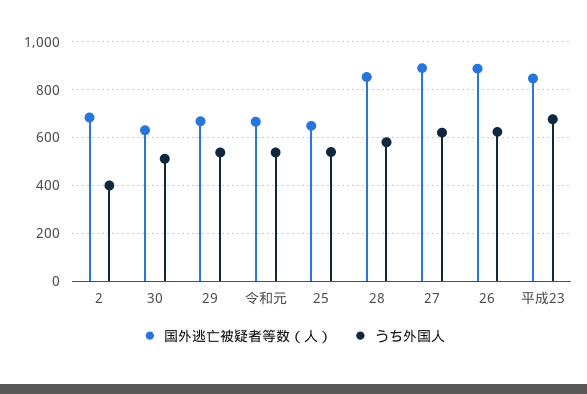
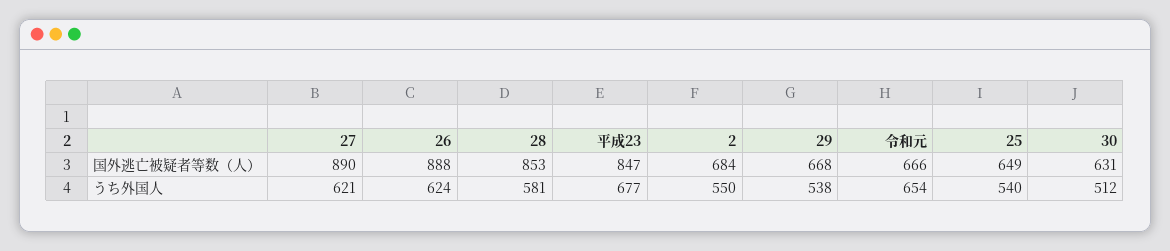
  {
    "国外逃亡被疑者等数（人）": {
      "2": 684,
      "30": 631,
      "29": 668,
      "令和元": 666,
      "25": 649,
      "28": 853,
      "27": 890,
      "26": 888,
      "平成23": 847
    },
    "うち外国人": {
-     "2": 400,
+     "2": 550,
      "30": 512,
      "29": 538,
-     "令和元": 550,
+     "令和元": 654,
      "25": 540,
      "28": 581,
      "27": 621,
      "26": 624,
      "平成23": 677
    }
  }

